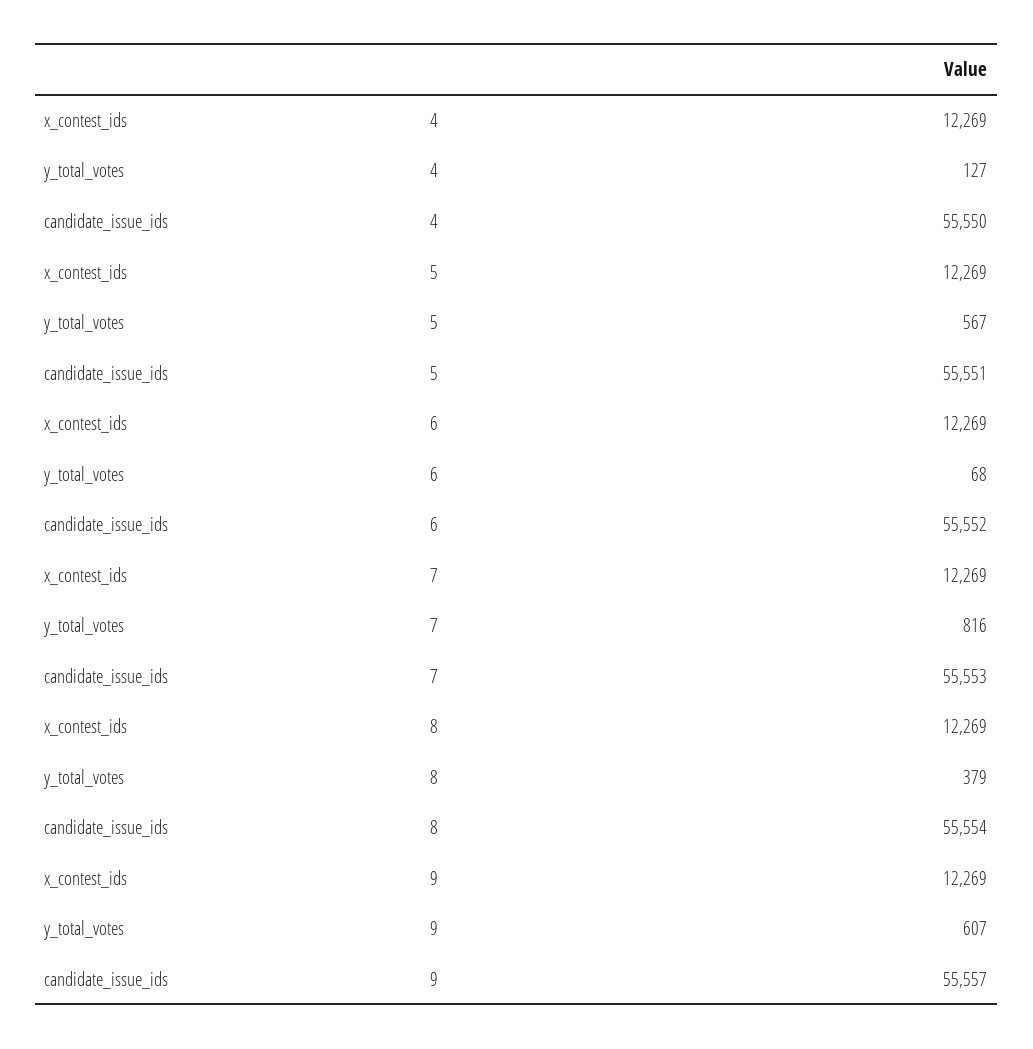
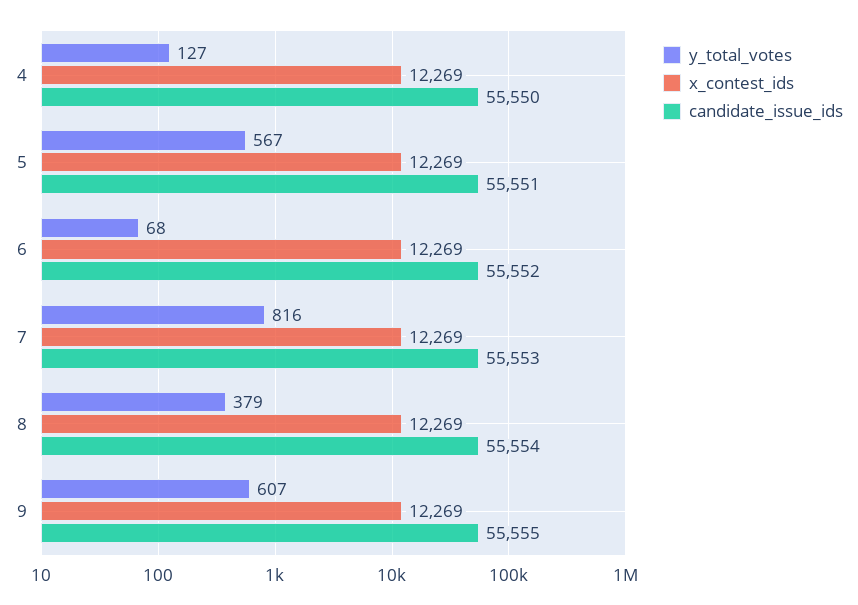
  {
    "x_contest_ids": {
      "4": 12269,
      "5": 12269,
      "6": 12269,
      "7": 12269,
      "8": 12269,
      "9": 12269
    },
    "y_total_votes": {
      "4": 127,
      "5": 567,
      "6": 68,
      "7": 816,
      "8": 379,
      "9": 607
    },
    "candidate_issue_ids": {
      "4": 55550,
      "5": 55551,
      "6": 55552,
      "7": 55553,
      "8": 55554,
-     "9": 55557
+     "9": 55555
    }
  }

